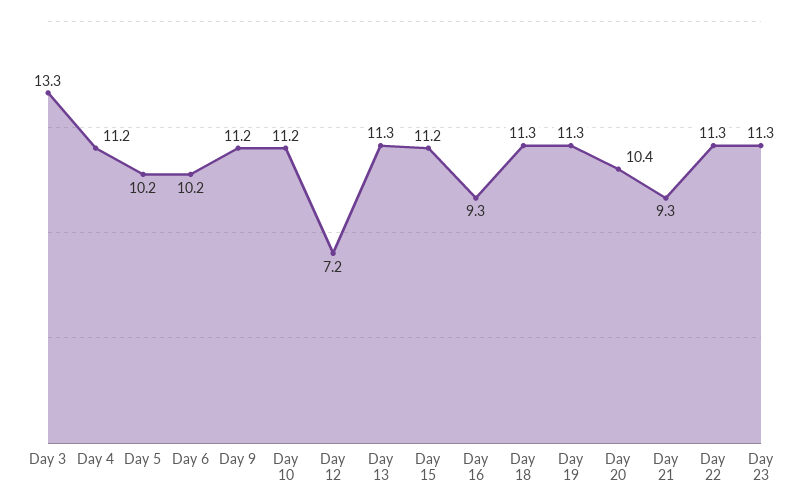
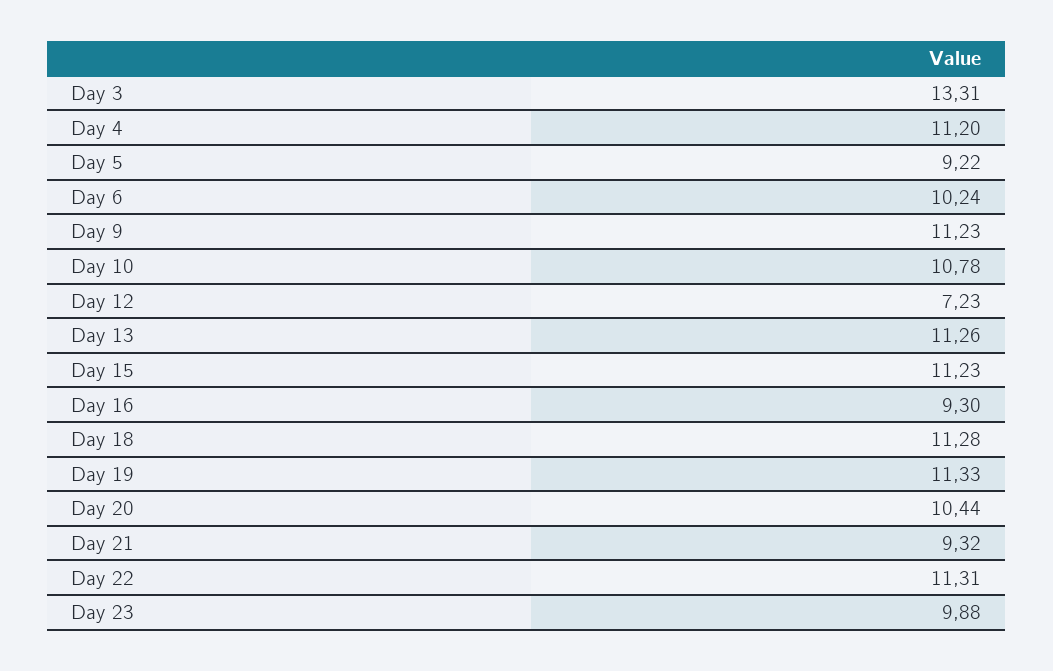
  {
    "Day 3": 13.31,
    "Day 4": 11.2,
-   "Day 5": 10.2,
+   "Day 5": 9.22,
    "Day 6": 10.24,
    "Day 9": 11.23,
-   "Day 10": 11.2,
+   "Day 10": 10.78,
    "Day 12": 7.23,
    "Day 13": 11.26,
    "Day 15": 11.23,
    "Day 16": 9.3,
    "Day 18": 11.28,
    "Day 19": 11.33,
    "Day 20": 10.44,
    "Day 21": 9.32,
    "Day 22": 11.31,
-   "Day 23": 11.3
+   "Day 23": 9.88
  }

